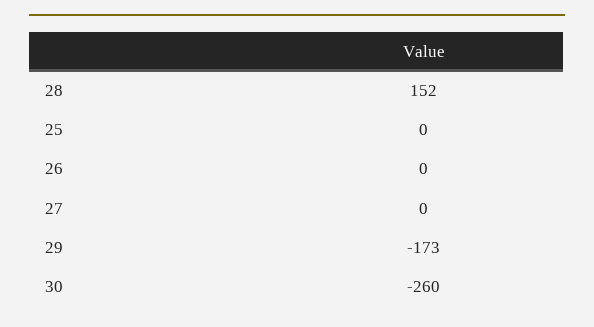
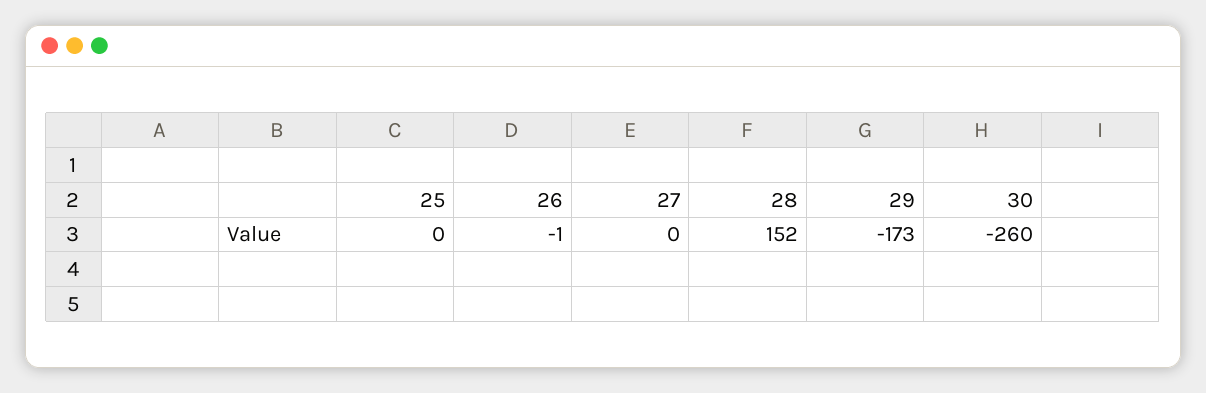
  {
    "28": 152,
    "25": 0,
-   "26": 0,
+   "26": -1,
    "27": 0,
    "29": -173,
    "30": -260
  }

